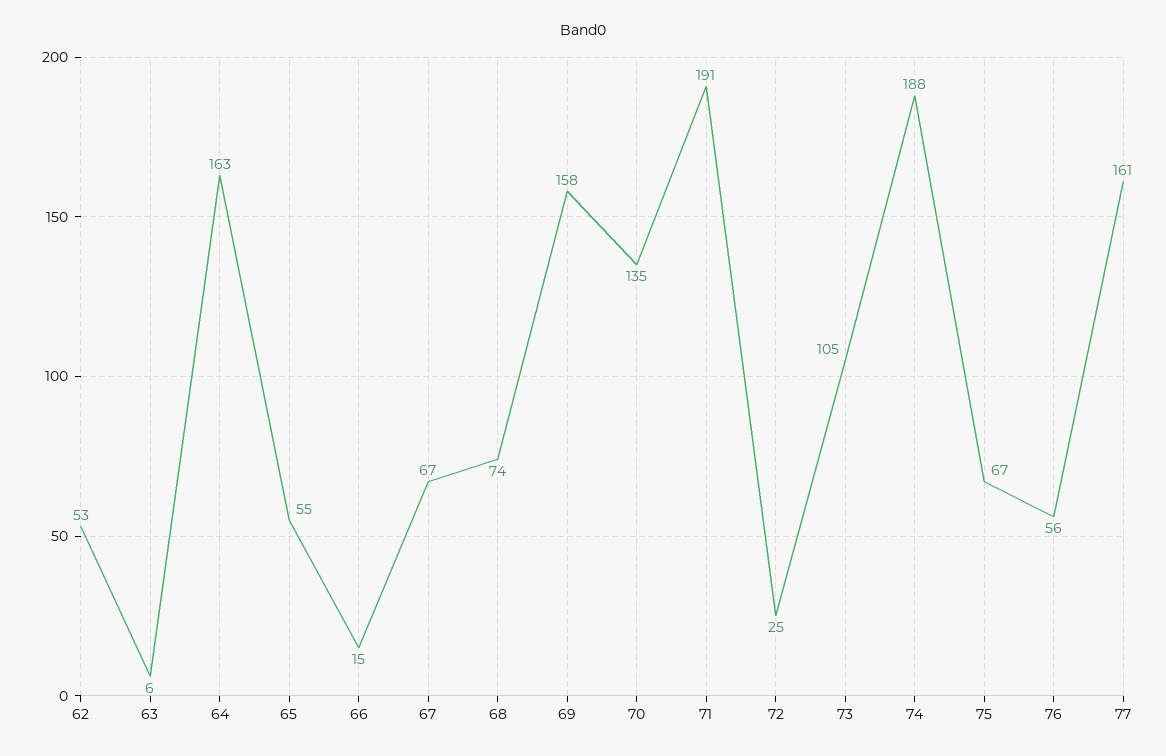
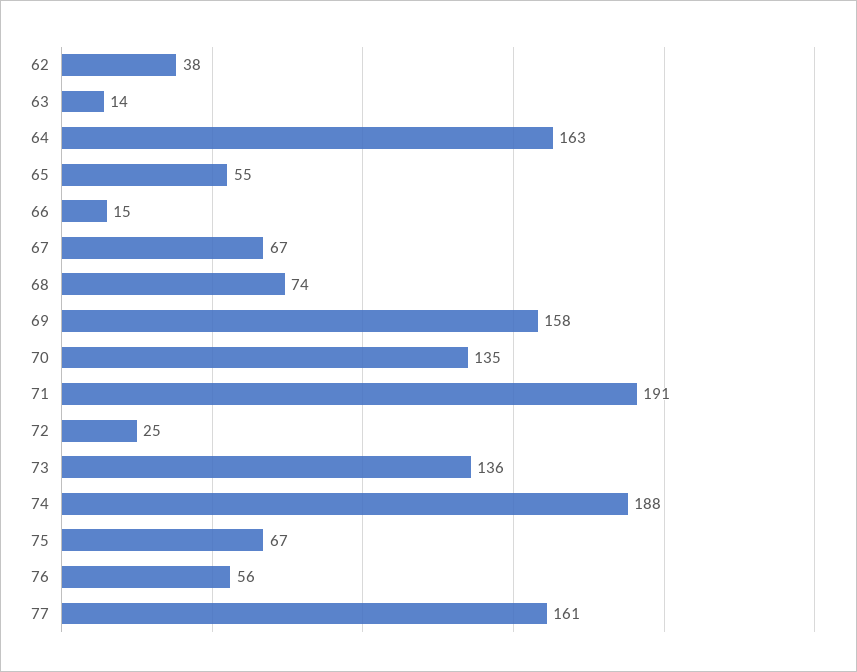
  {
-   "62": 53,
+   "62": 38,
-   "63": 6,
+   "63": 14,
    "64": 163,
    "65": 55,
    "66": 15,
    "67": 67,
    "68": 74,
    "69": 158,
    "70": 135,
    "71": 191,
    "72": 25,
-   "73": 105,
+   "73": 136,
    "74": 188,
    "75": 67,
    "76": 56,
    "77": 161
  }

